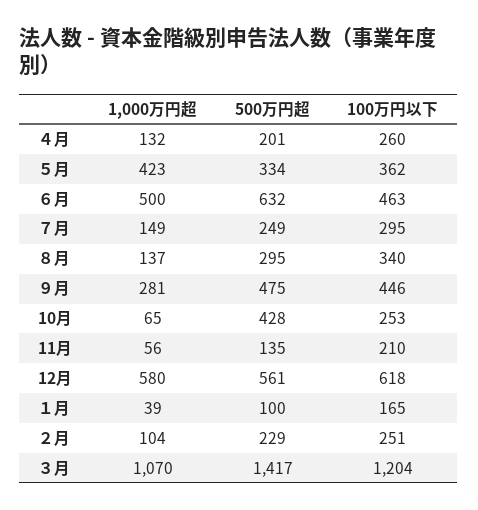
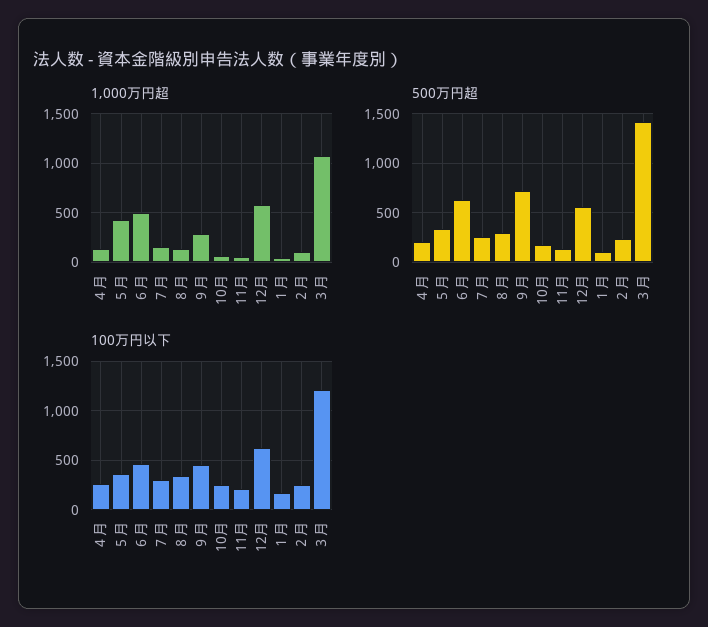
  {
    "1,000万円超": {
      "４月": 132,
      "５月": 423,
      "６月": 500,
      "７月": 149,
      "８月": 137,
      "９月": 281,
      "10月": 65,
      "11月": 56,
      "12月": 580,
      "１月": 39,
      "２月": 104,
      "３月": 1070
    },
    "500万円超": {
      "４月": 201,
      "５月": 334,
      "６月": 632,
      "７月": 249,
      "８月": 295,
-     "９月": 475,
+     "９月": 700,
-     "10月": 428,
+     "10月": 200,
      "11月": 135,
      "12月": 561,
      "１月": 100,
      "２月": 229,
      "３月": 1417
    },
    "100万円以下": {
      "４月": 260,
      "５月": 362,
      "６月": 463,
      "７月": 295,
      "８月": 340,
      "９月": 446,
      "10月": 253,
      "11月": 210,
      "12月": 618,
      "１月": 165,
      "２月": 251,
      "３月": 1204
    }
  }

